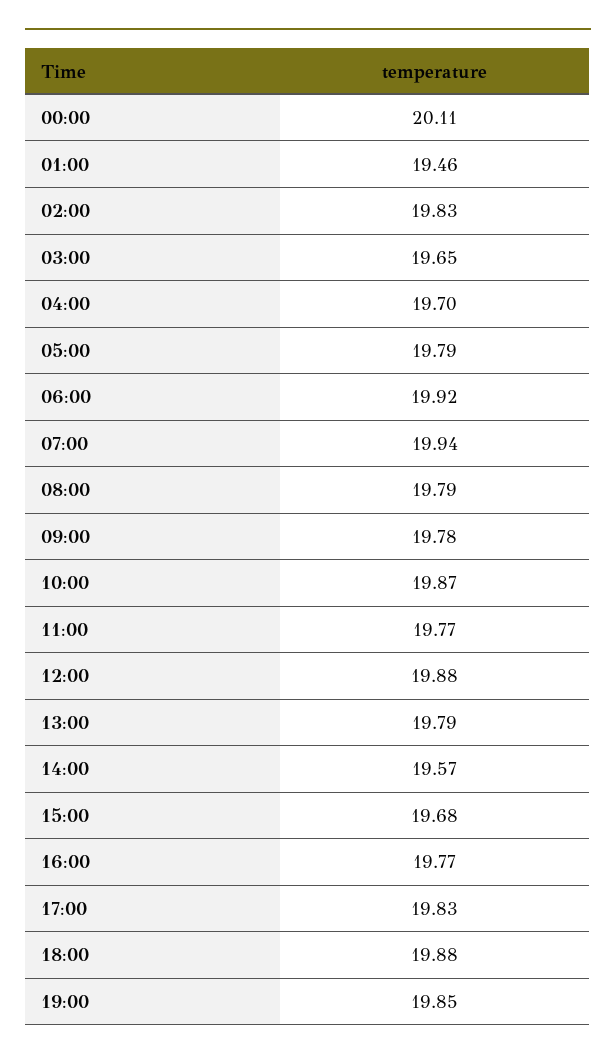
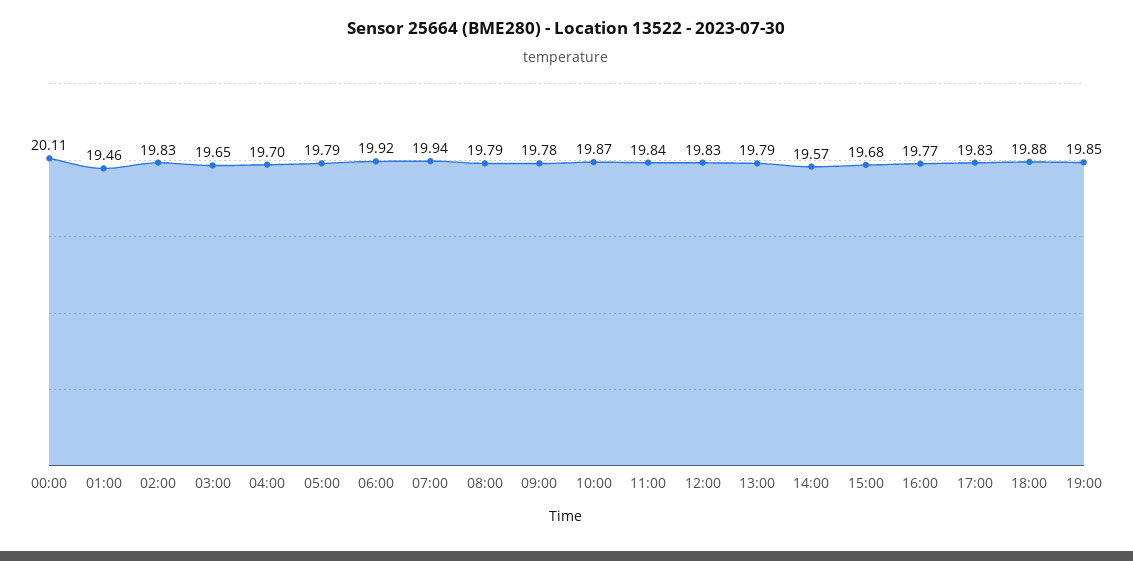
  {
    "00:00": 20.11,
    "01:00": 19.46,
    "02:00": 19.83,
    "03:00": 19.65,
    "04:00": 19.7,
    "05:00": 19.79,
    "06:00": 19.92,
    "07:00": 19.94,
    "08:00": 19.79,
    "09:00": 19.78,
    "10:00": 19.87,
-   "11:00": 19.77,
+   "11:00": 19.84,
-   "12:00": 19.88,
+   "12:00": 19.83,
    "13:00": 19.79,
    "14:00": 19.57,
    "15:00": 19.68,
    "16:00": 19.77,
    "17:00": 19.83,
    "18:00": 19.88,
    "19:00": 19.85
  }

